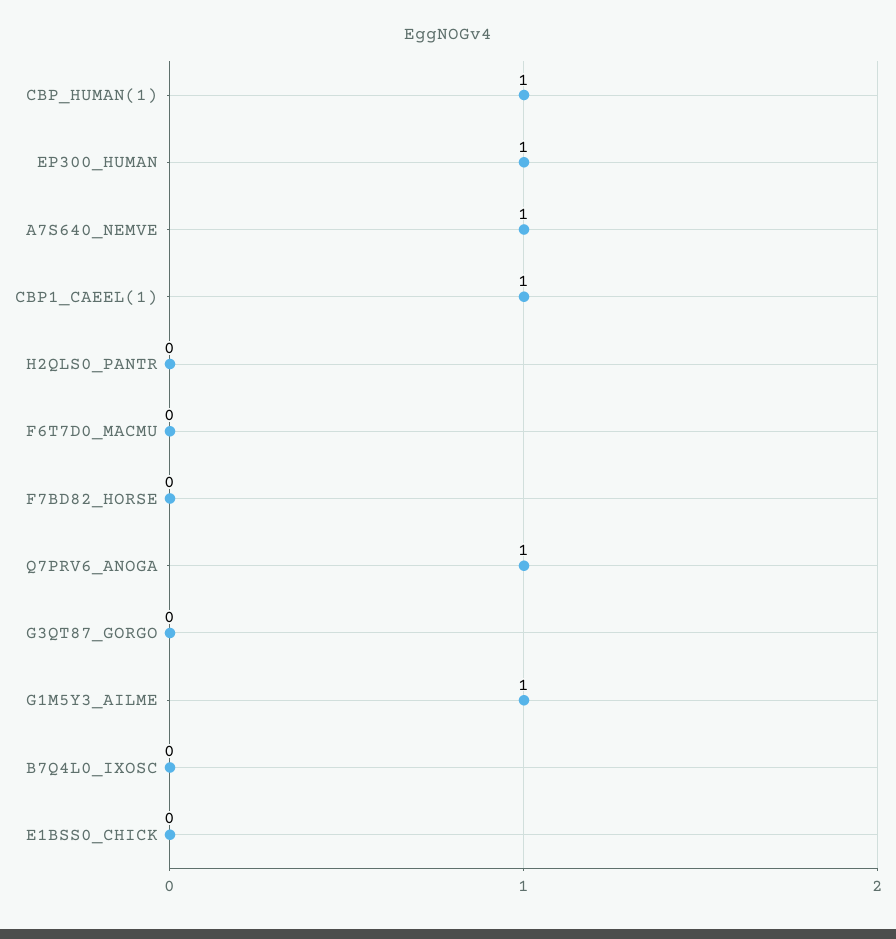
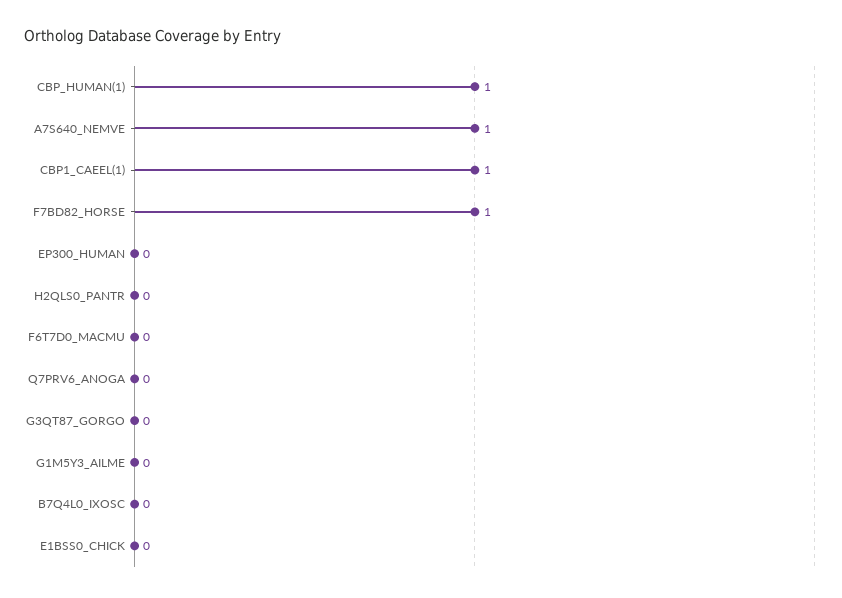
  {
    "CBP_HUMAN(1)": 1,
-   "EP300_HUMAN": 1,
+   "EP300_HUMAN": 0,
    "A7S640_NEMVE": 1,
    "CBP1_CAEEL(1)": 1,
    "H2QLS0_PANTR": 0,
    "F6T7D0_MACMU": 0,
-   "F7BD82_HORSE": 0,
+   "F7BD82_HORSE": 1,
-   "Q7PRV6_ANOGA": 1,
+   "Q7PRV6_ANOGA": 0,
    "G3QT87_GORGO": 0,
-   "G1M5Y3_AILME": 1,
+   "G1M5Y3_AILME": 0,
    "B7Q4L0_IXOSC": 0,
    "E1BSS0_CHICK": 0
  }

